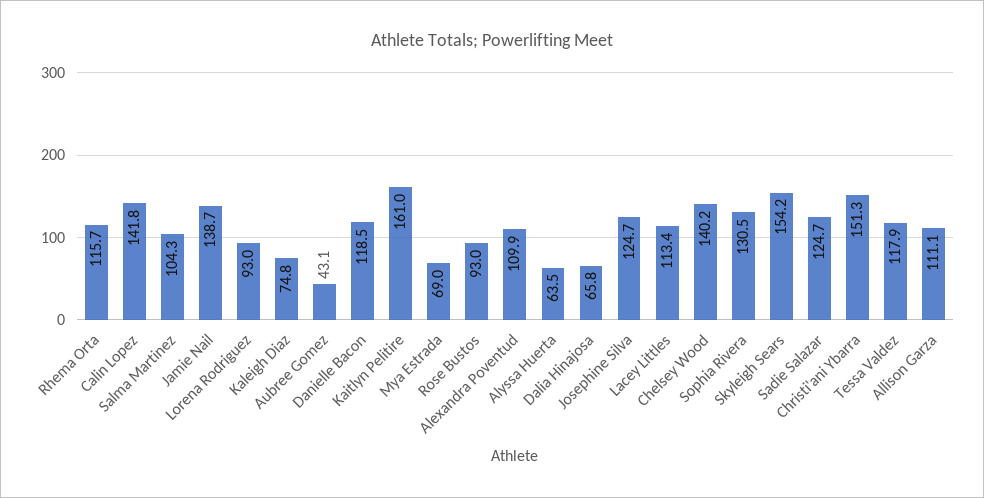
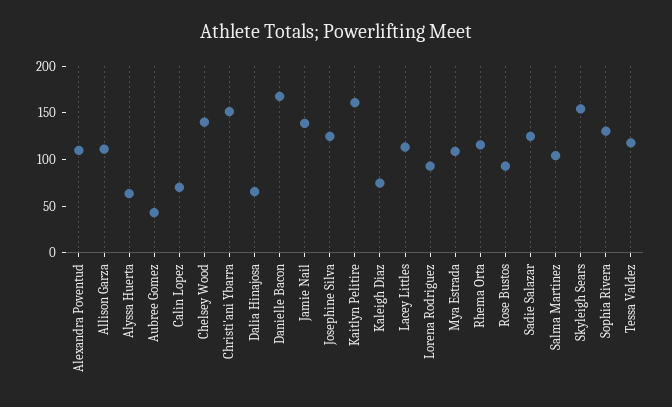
  {
    "Rhema Orta": 115.7,
-   "Calin Lopez": 141.8,
+   "Calin Lopez": 70,
    "Salma Martinez": 104.3,
    "Jamie Nail": 138.7,
    "Lorena Rodriguez": 93,
    "Kaleigh Diaz": 74.8,
    "Aubree Gomez": 43.1,
-   "Danielle Bacon": 118.5,
+   "Danielle Bacon": 170,
    "Kaitlyn Pelitire": 161,
-   "Mya Estrada": 69,
+   "Mya Estrada": 110,
    "Rose Bustos": 93,
    "Alexandra Poventud": 109.9,
    "Alyssa Huerta": 63.5,
    "Dalia Hinajosa": 65.8,
    "Josephine Silva": 124.7,
    "Lacey Littles": 113.4,
    "Chelsey Wood": 140.2,
    "Sophia Rivera": 130.5,
    "Skyleigh Sears": 154.2,
    "Sadie Salazar": 124.7,
    "Christi'ani Ybarra": 151.3,
    "Tessa Valdez": 117.9,
    "Allison Garza": 111.1
  }

